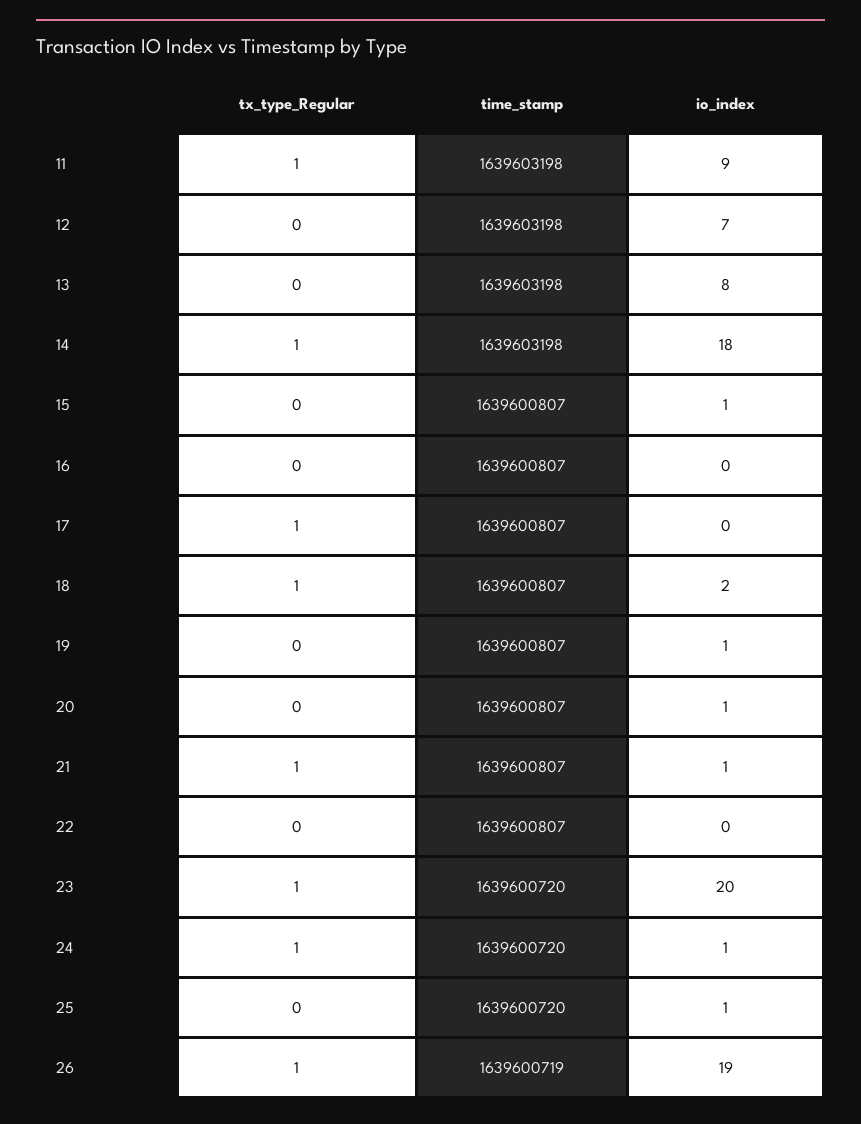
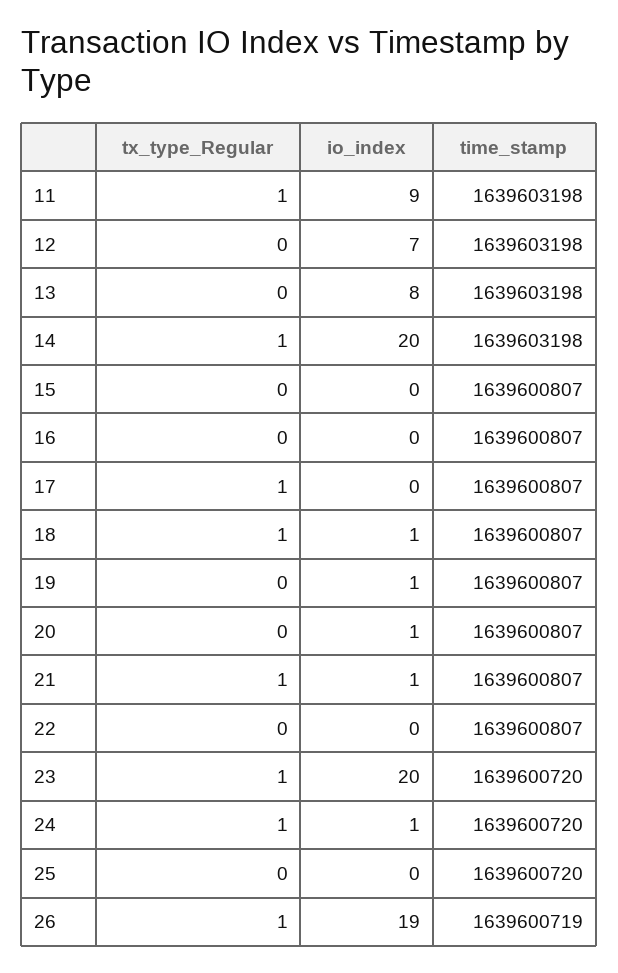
  {
    "tx_type_Regular": {
      "11": 1,
      "12": 0,
      "13": 0,
      "14": 1,
      "15": 0,
      "16": 0,
      "17": 1,
      "18": 1,
      "19": 0,
      "20": 0,
      "21": 1,
      "22": 0,
      "23": 1,
      "24": 1,
      "25": 0,
      "26": 1
    },
    "time_stamp": {
      "11": 1639603198,
      "12": 1639603198,
      "13": 1639603198,
      "14": 1639603198,
      "15": 1639600807,
      "16": 1639600807,
      "17": 1639600807,
      "18": 1639600807,
      "19": 1639600807,
      "20": 1639600807,
      "21": 1639600807,
      "22": 1639600807,
      "23": 1639600720,
      "24": 1639600720,
      "25": 1639600720,
      "26": 1639600719
    },
    "io_index": {
      "11": 9,
      "12": 7,
      "13": 8,
-     "14": 18,
+     "14": 20,
-     "15": 1,
+     "15": 0,
      "16": 0,
      "17": 0,
-     "18": 2,
+     "18": 1,
      "19": 1,
      "20": 1,
      "21": 1,
      "22": 0,
      "23": 20,
      "24": 1,
-     "25": 1,
+     "25": 0,
      "26": 19
    }
  }

